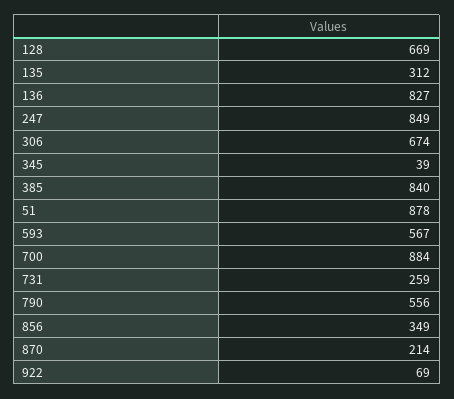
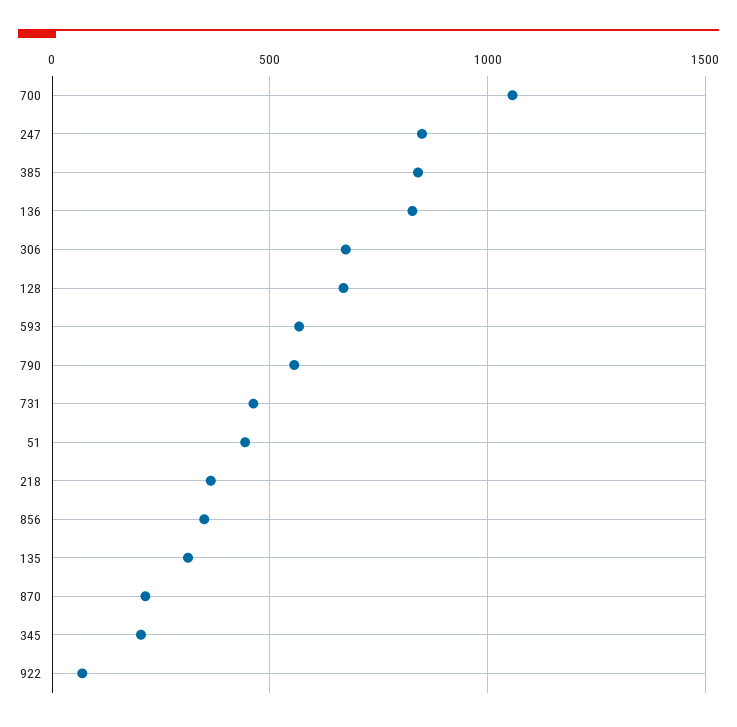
  {
    "128": 669,
    "135": 312,
    "136": 827,
    "247": 849,
    "306": 674,
-   "345": 39,
+   "345": 200,
    "385": 840,
-   "51": 878,
+   "51": 450,
    "593": 567,
-   "700": 884,
+   "700": 1050,
-   "731": 259,
+   "731": 450,
    "790": 556,
    "856": 349,
    "870": 214,
-   "922": 69
+   "922": 69,
+   "218": 350
  }

